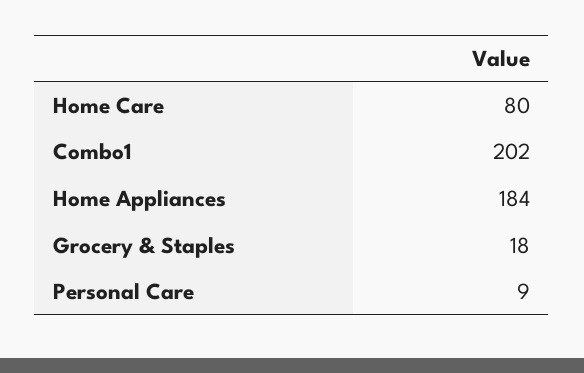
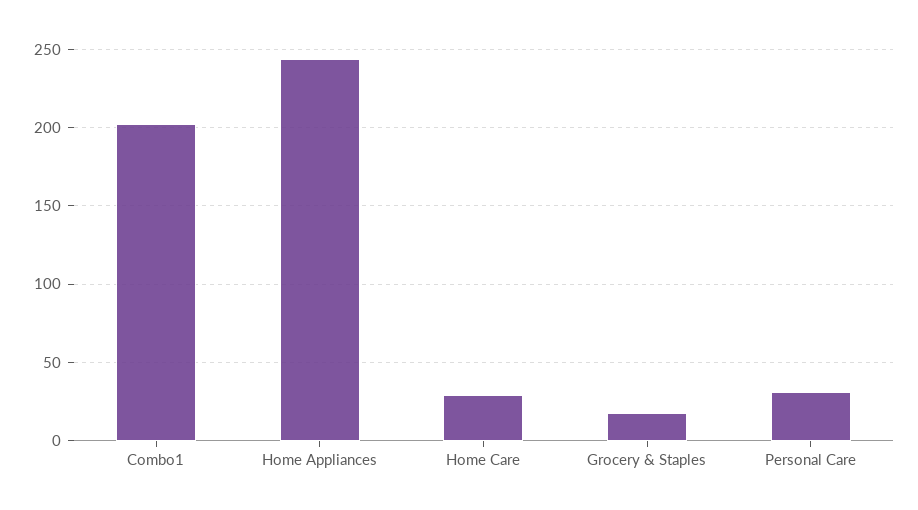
  {
-   "Home Care": 80,
+   "Home Care": 30,
    "Combo1": 202,
-   "Home Appliances": 184,
+   "Home Appliances": 245,
    "Grocery & Staples": 18,
-   "Personal Care": 9
+   "Personal Care": 30
  }

